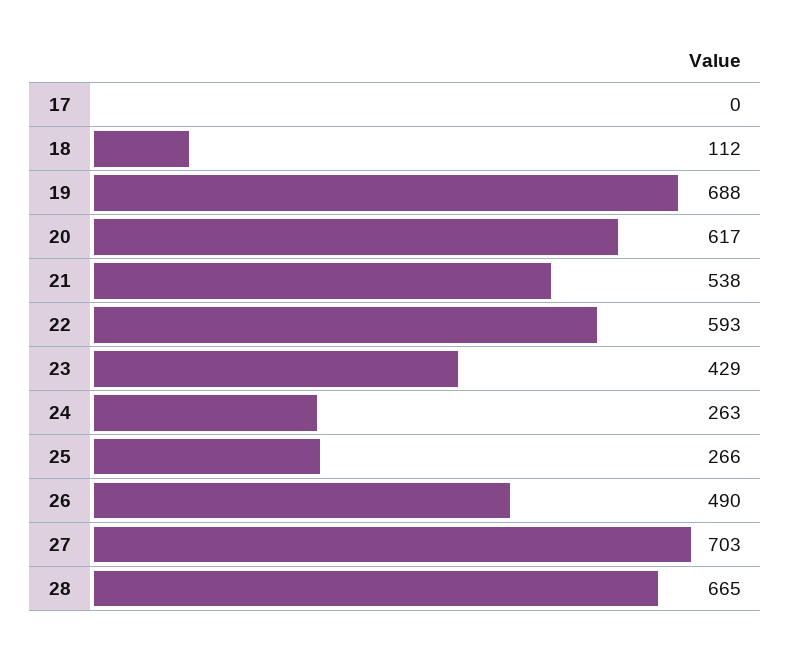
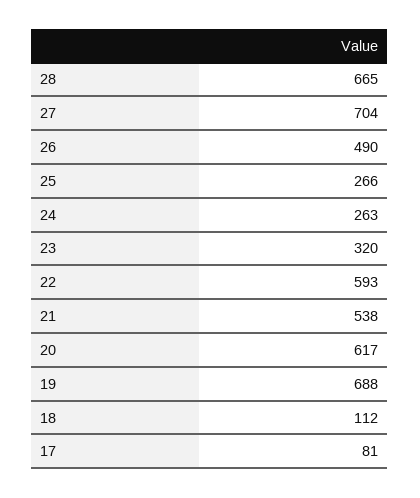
  {
-   "17": 0,
+   "17": 81,
    "18": 112,
    "19": 688,
    "20": 617,
    "21": 538,
    "22": 593,
-   "23": 429,
+   "23": 320,
    "24": 263,
    "25": 266,
    "26": 490,
-   "27": 703,
+   "27": 704,
    "28": 665
  }

